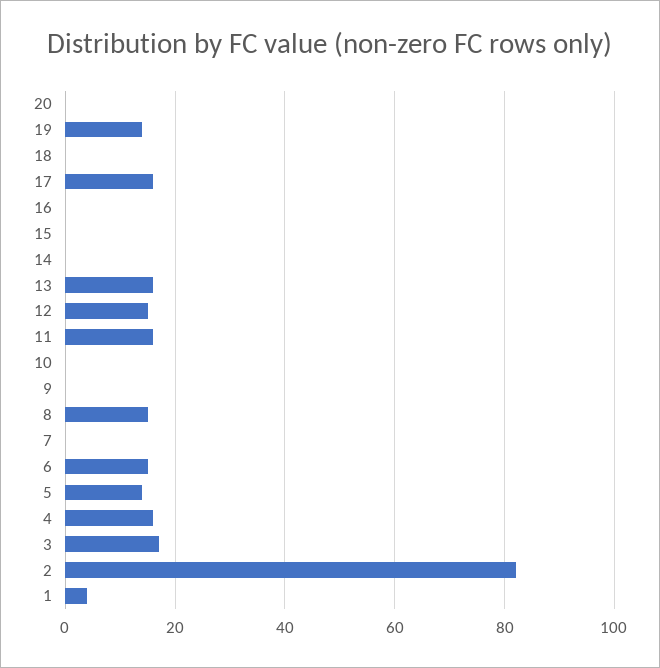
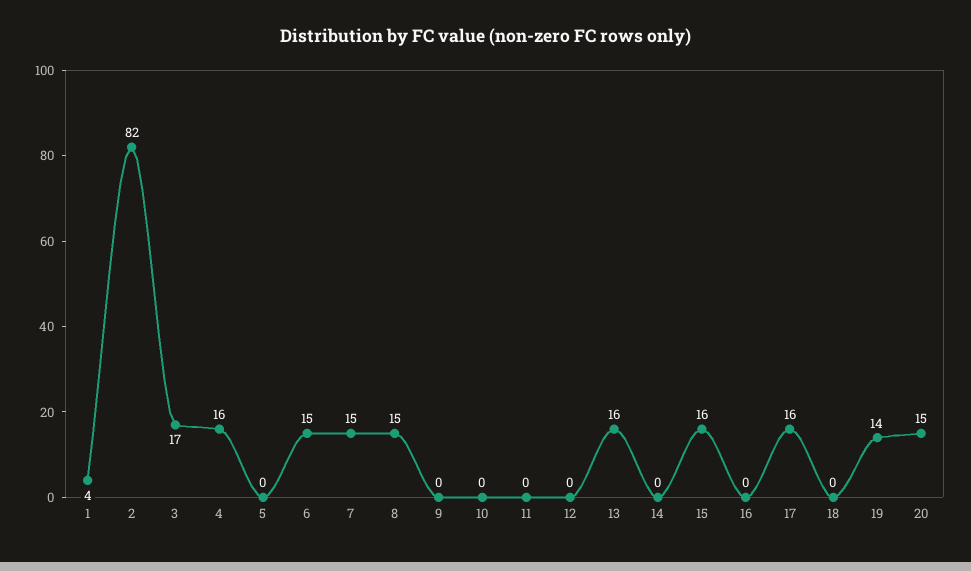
  {
-   "20": 0,
+   "20": 15,
    "19": 14,
    "18": 0,
    "17": 16,
    "16": 0,
-   "15": 0,
+   "15": 16,
    "14": 0,
    "13": 16,
-   "12": 15,
+   "12": 0,
-   "11": 15,
+   "11": 0,
    "10": 0,
    "9": 0,
    "8": 15,
-   "7": 0,
+   "7": 15,
    "6": 15,
-   "5": 15,
+   "5": 0,
    "4": 16,
    "3": 17,
    "2": 82,
    "1": 4
  }

